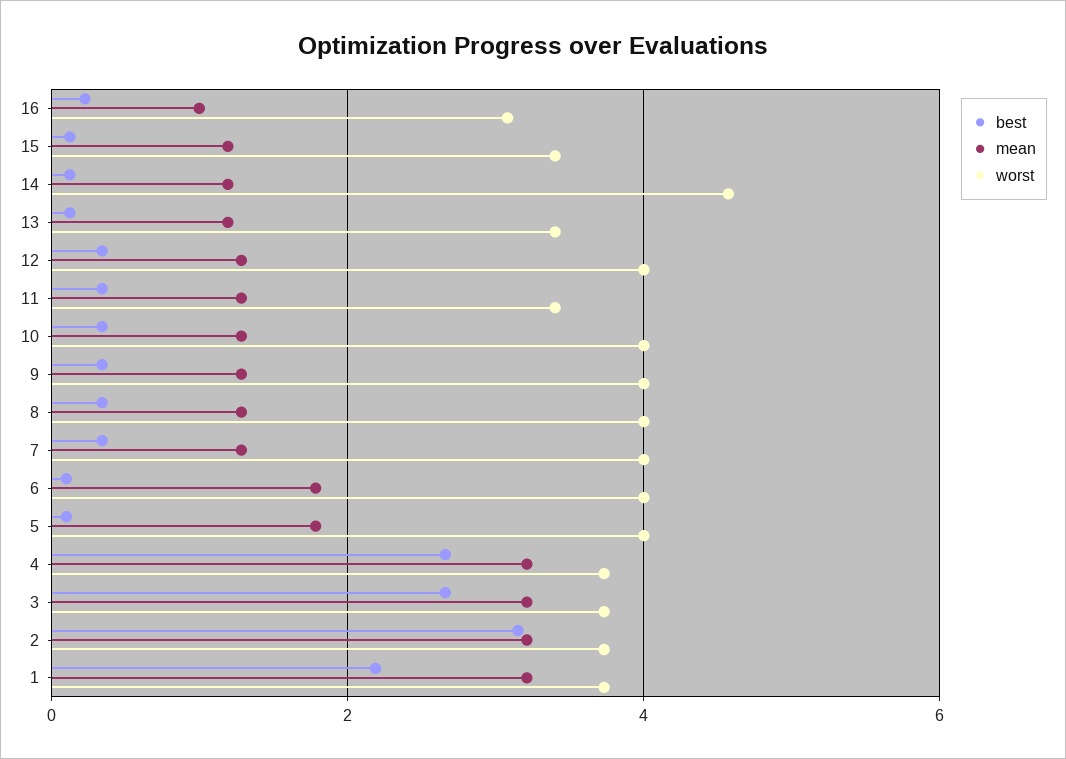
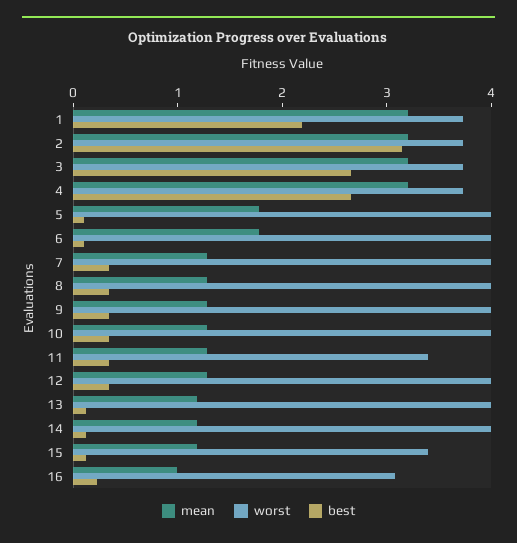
  {
    "best": {
      "16": 0.2,
      "15": 0.2,
      "14": 0.2,
      "13": 0.2,
      "12": 0.4,
      "11": 0.4,
      "10": 0.4,
      "9": 0.4,
      "8": 0.4,
      "7": 0.4,
      "6": 0,
      "5": 0,
      "4": 2.6,
      "3": 2.6,
      "2": 3.2,
      "1": 2.2
    },
    "mean": {
      "16": 1,
      "15": 1.2,
      "14": 1.2,
      "13": 1.2,
      "12": 1.2,
      "11": 1.2,
      "10": 1.2,
      "9": 1.2,
      "8": 1.2,
      "7": 1.2,
      "6": 1.8,
      "5": 1.8,
      "4": 3.2,
      "3": 3.2,
      "2": 3.2,
      "1": 3.2
    },
    "worst": {
      "16": 3,
      "15": 3.4,
-     "14": 4.6,
+     "14": 4,
-     "13": 3.4,
+     "13": 4,
      "12": 4,
      "11": 3.4,
      "10": 4,
      "9": 4,
      "8": 4,
      "7": 4,
      "6": 4,
      "5": 4,
      "4": 3.8,
      "3": 3.8,
      "2": 3.8,
      "1": 3.8
    }
  }

